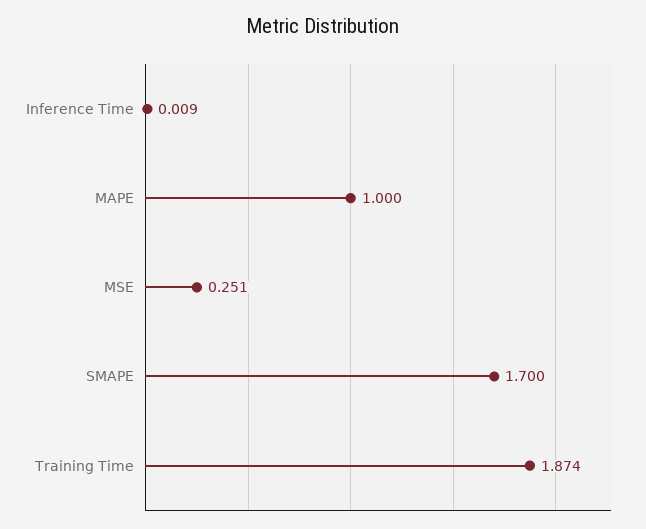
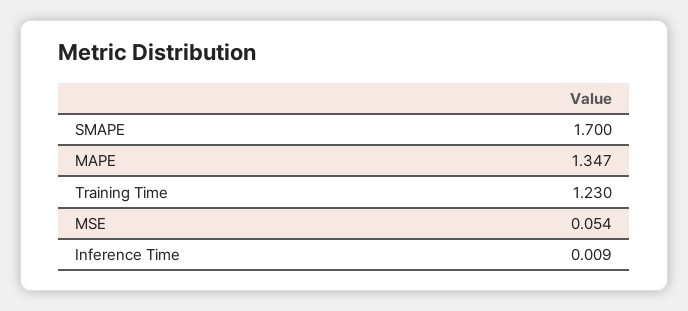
  {
    "Inference Time": 0.009,
-   "MAPE": 1,
+   "MAPE": 1.347,
-   "MSE": 0.251,
+   "MSE": 0.054,
    "SMAPE": 1.7,
-   "Training Time": 1.874
+   "Training Time": 1.23
  }

